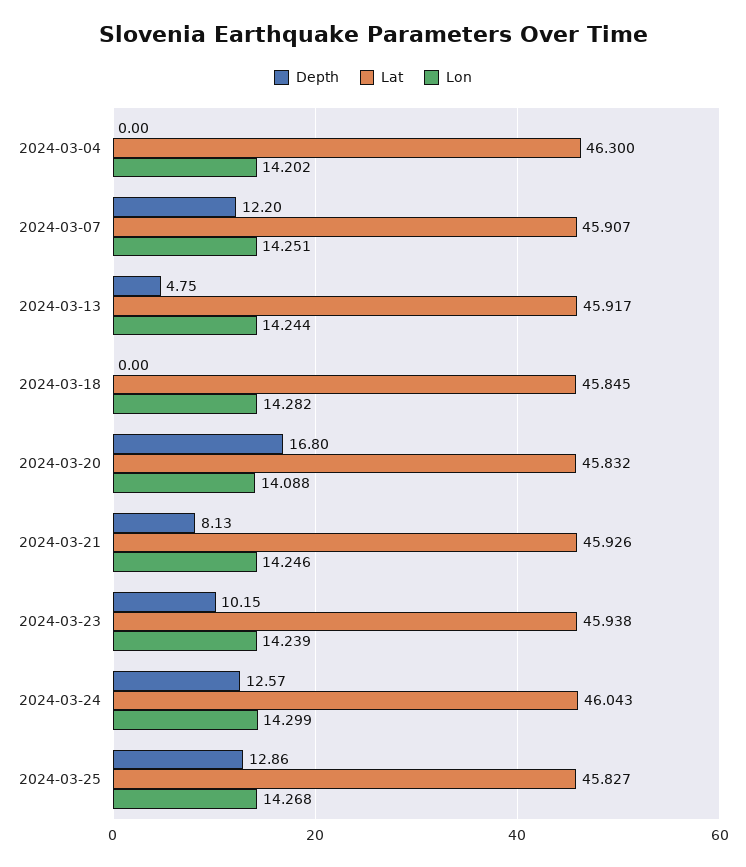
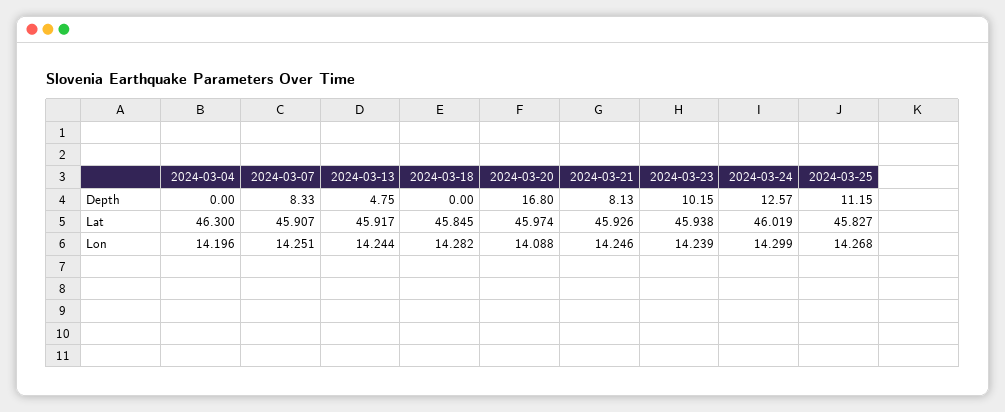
  {
    "Depth": {
      "2024-03-04": 0,
-     "2024-03-07": 12.2,
+     "2024-03-07": 8.33,
      "2024-03-13": 4.75,
      "2024-03-18": 0,
      "2024-03-20": 16.8,
      "2024-03-21": 8.13,
      "2024-03-23": 10.15,
      "2024-03-24": 12.57,
-     "2024-03-25": 12.86
+     "2024-03-25": 11.15
    },
    "Lat": {
      "2024-03-04": 46.3,
      "2024-03-07": 45.907,
      "2024-03-13": 45.917,
      "2024-03-18": 45.845,
-     "2024-03-20": 45.832,
+     "2024-03-20": 45.974,
      "2024-03-21": 45.926,
      "2024-03-23": 45.938,
-     "2024-03-24": 46.043,
+     "2024-03-24": 46.019,
      "2024-03-25": 45.827
    },
    "Lon": {
-     "2024-03-04": 14.202,
+     "2024-03-04": 14.196,
      "2024-03-07": 14.251,
      "2024-03-13": 14.244,
      "2024-03-18": 14.282,
      "2024-03-20": 14.088,
      "2024-03-21": 14.246,
      "2024-03-23": 14.239,
      "2024-03-24": 14.299,
      "2024-03-25": 14.268
    }
  }

